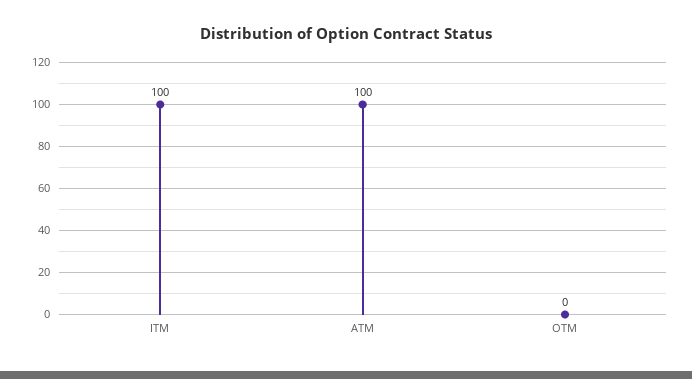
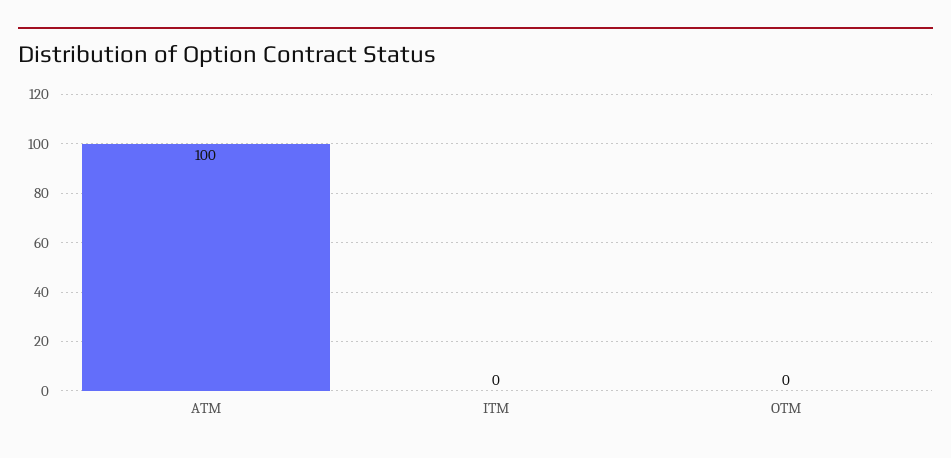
  {
-   "ITM": 100,
+   "ITM": 0,
    "ATM": 100,
    "OTM": 0
  }

